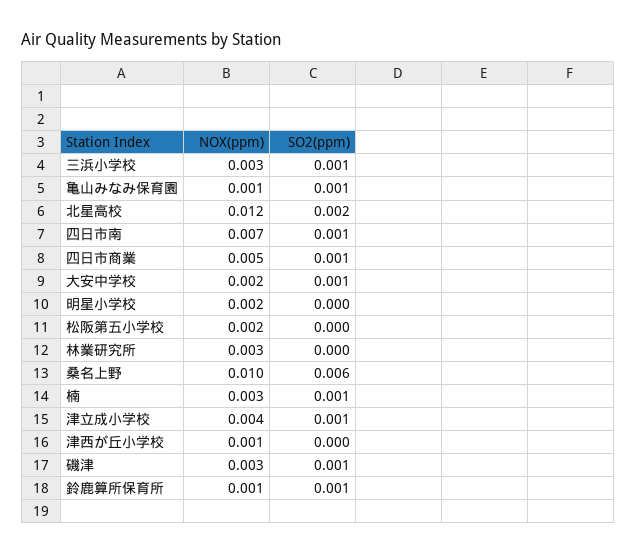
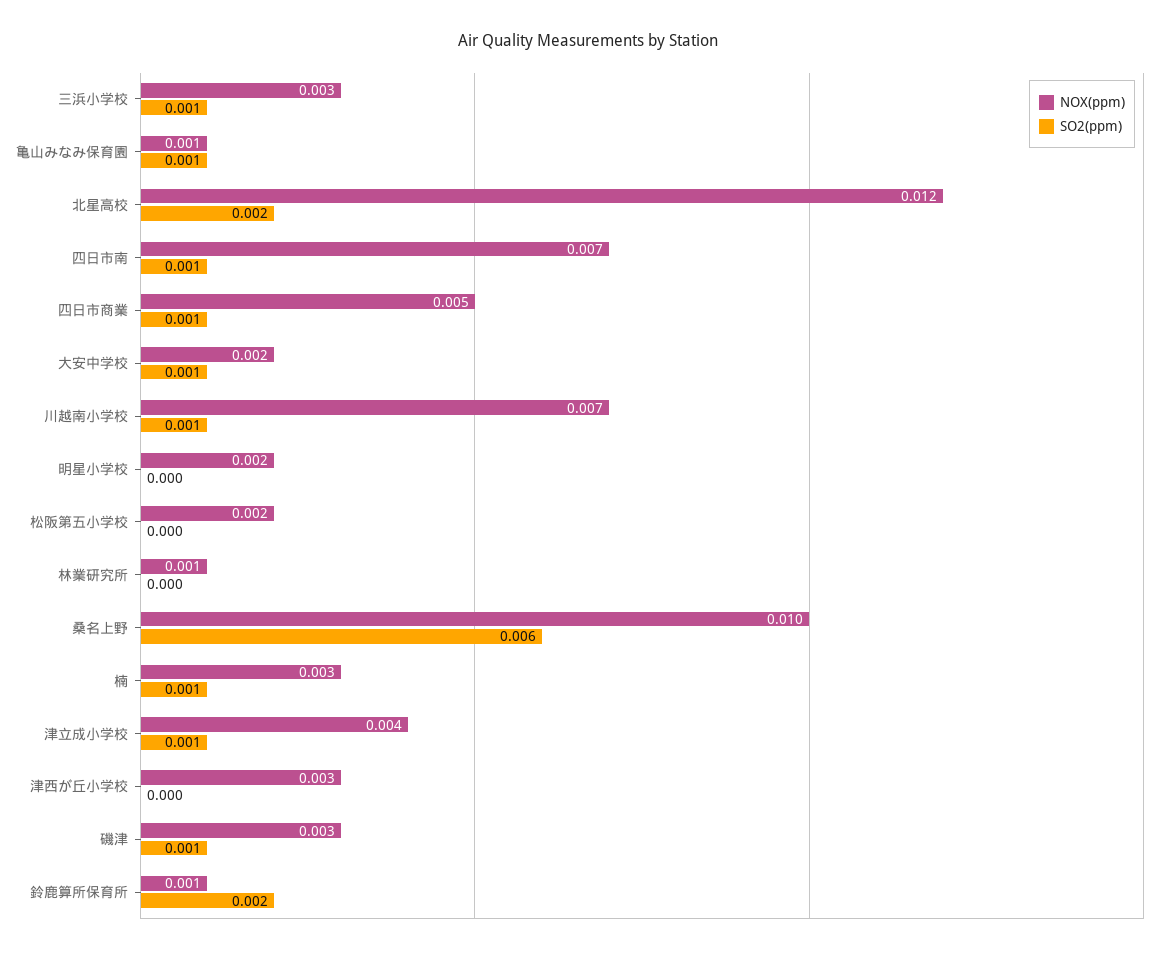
  {
    "NOX(ppm)": {
      "三浜小学校": 0.003,
      "亀山みなみ保育園": 0.001,
      "北星高校": 0.012,
      "四日市南": 0.007,
      "四日市商業": 0.005,
      "大安中学校": 0.002,
      "明星小学校": 0.002,
      "松阪第五小学校": 0.002,
-     "林業研究所": 0.003,
+     "林業研究所": 0.001,
      "桑名上野": 0.01,
      "楠": 0.003,
      "津立成小学校": 0.004,
-     "津西が丘小学校": 0.001,
+     "津西が丘小学校": 0.003,
      "磯津": 0.003,
-     "鈴鹿算所保育所": 0.001
+     "鈴鹿算所保育所": 0.001,
+     "川越南小学校": 0.007
    },
    "SO2(ppm)": {
      "三浜小学校": 0.001,
      "亀山みなみ保育園": 0.001,
      "北星高校": 0.002,
      "四日市南": 0.001,
      "四日市商業": 0.001,
      "大安中学校": 0.001,
      "明星小学校": 0,
      "松阪第五小学校": 0,
      "林業研究所": 0,
      "桑名上野": 0.006,
      "楠": 0.001,
      "津立成小学校": 0.001,
      "津西が丘小学校": 0,
      "磯津": 0.001,
-     "鈴鹿算所保育所": 0.001
+     "鈴鹿算所保育所": 0.002,
+     "川越南小学校": 0.001
    }
  }

